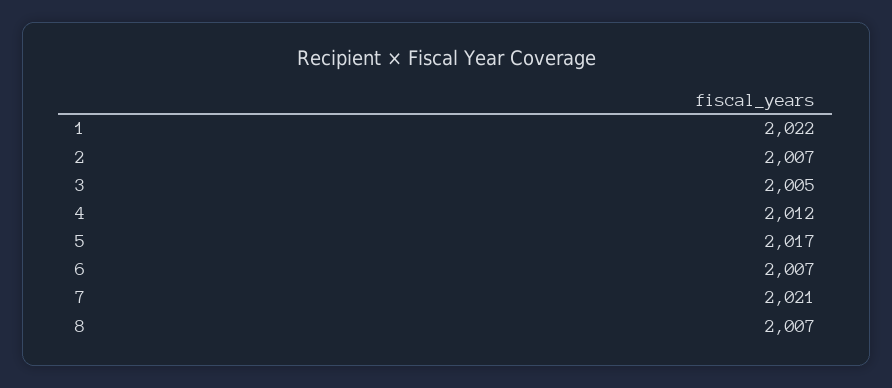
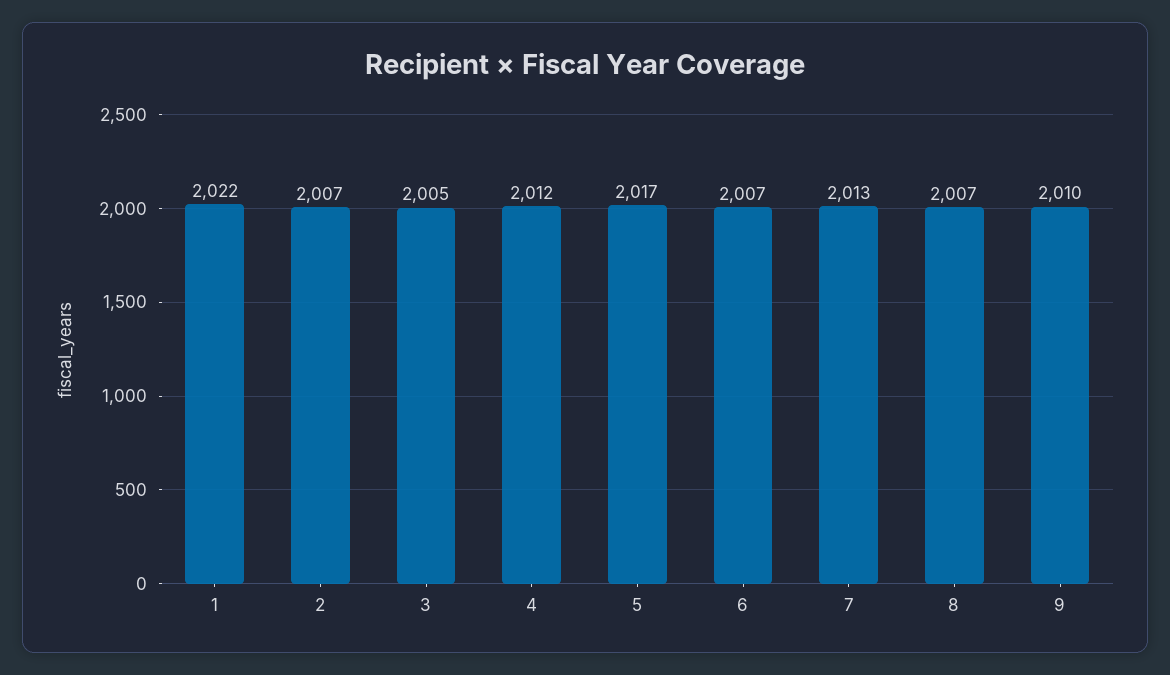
  {
    "1": 2022,
    "2": 2007,
    "3": 2005,
    "4": 2012,
    "5": 2017,
    "6": 2007,
-   "7": 2021,
+   "7": 2013,
-   "8": 2007
+   "8": 2007,
+   "9": 2010
  }

